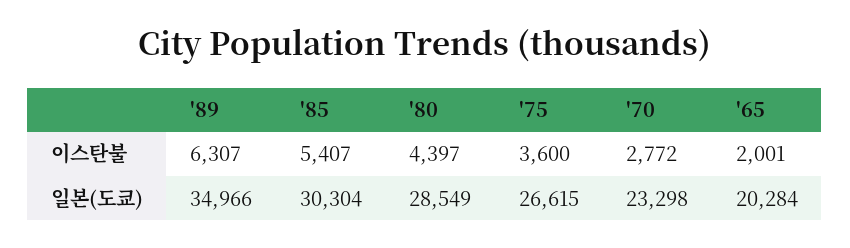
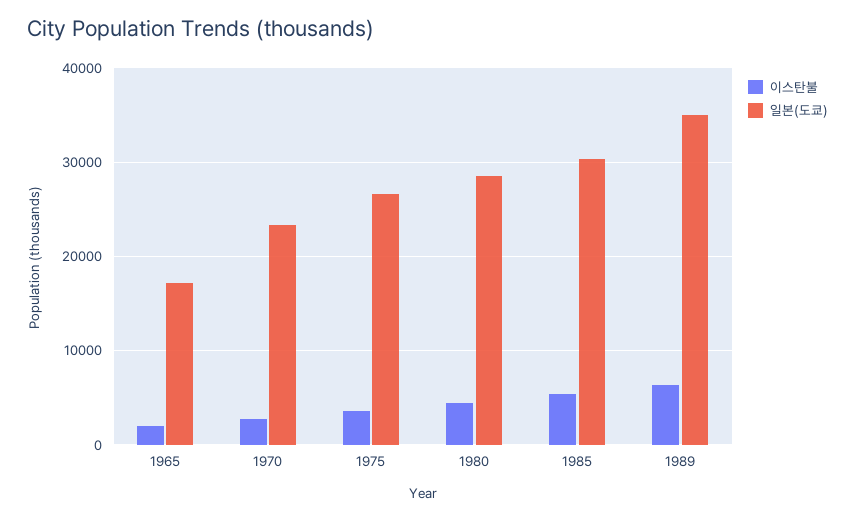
  {
    "이스탄불": {
      "'89": 6307,
      "'85": 5407,
      "'80": 4397,
      "'75": 3600,
      "'70": 2772,
      "'65": 2001
    },
    "일본(도쿄)": {
      "'89": 34966,
      "'85": 30304,
      "'80": 28549,
      "'75": 26615,
      "'70": 23298,
-     "'65": 20284
+     "'65": 17000
    }
  }

